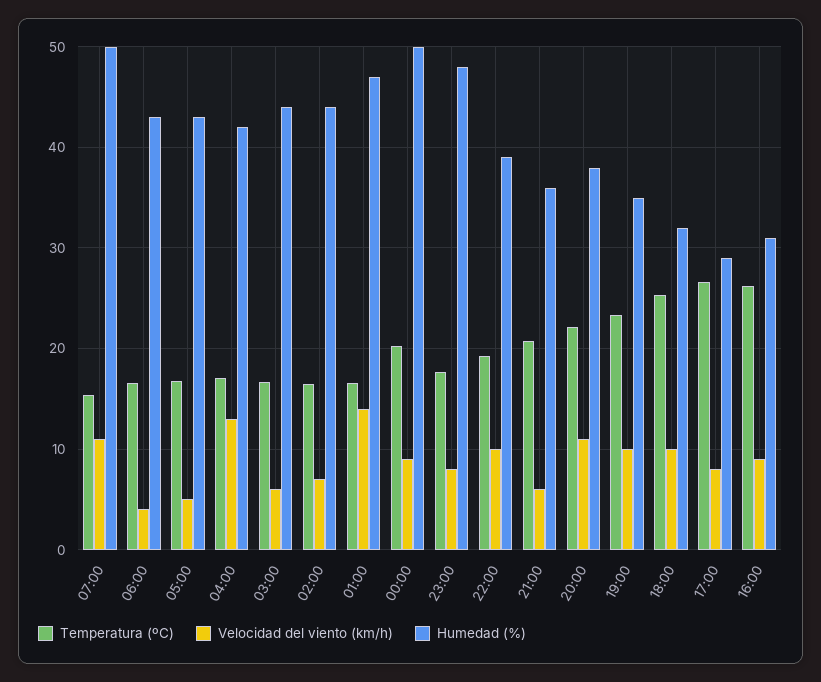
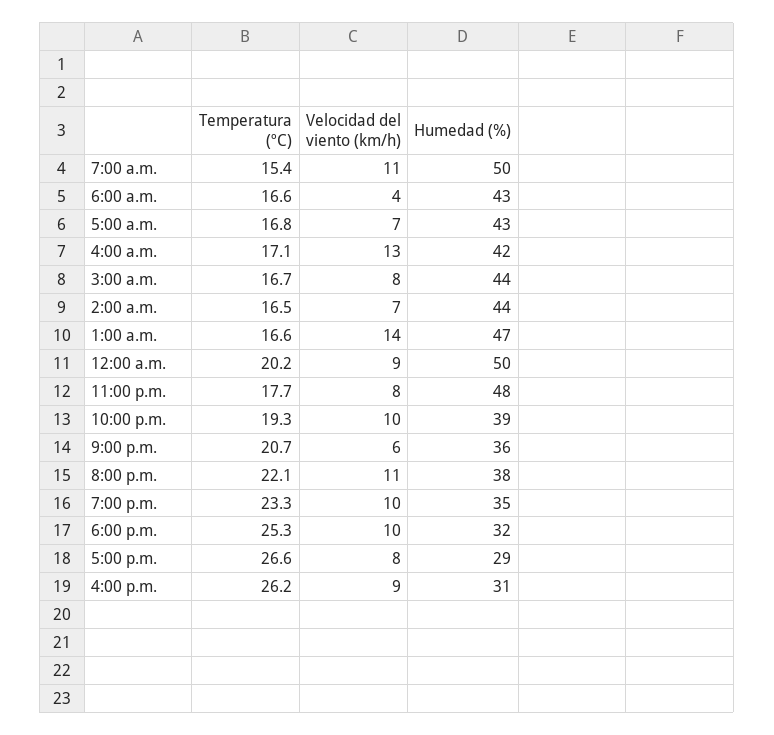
  {
    "Temperatura (ºC)": {
      "07:00": 15.4,
      "06:00": 16.6,
      "05:00": 16.8,
      "04:00": 17.1,
      "03:00": 16.7,
      "02:00": 16.5,
      "01:00": 16.6,
      "00:00": 20.2,
      "23:00": 17.7,
      "22:00": 19.3,
      "21:00": 20.7,
      "20:00": 22.1,
      "19:00": 23.3,
      "18:00": 25.3,
      "17:00": 26.6,
      "16:00": 26.2
    },
    "Velocidad del viento (km/h)": {
      "07:00": 11,
      "06:00": 4,
-     "05:00": 5,
+     "05:00": 7,
      "04:00": 13,
-     "03:00": 6,
+     "03:00": 8,
      "02:00": 7,
      "01:00": 14,
      "00:00": 9,
      "23:00": 8,
      "22:00": 10,
      "21:00": 6,
      "20:00": 11,
      "19:00": 10,
      "18:00": 10,
      "17:00": 8,
      "16:00": 9
    },
    "Humedad (%)": {
      "07:00": 50,
      "06:00": 43,
      "05:00": 43,
      "04:00": 42,
      "03:00": 44,
      "02:00": 44,
      "01:00": 47,
      "00:00": 50,
      "23:00": 48,
      "22:00": 39,
      "21:00": 36,
      "20:00": 38,
      "19:00": 35,
      "18:00": 32,
      "17:00": 29,
      "16:00": 31
    }
  }

